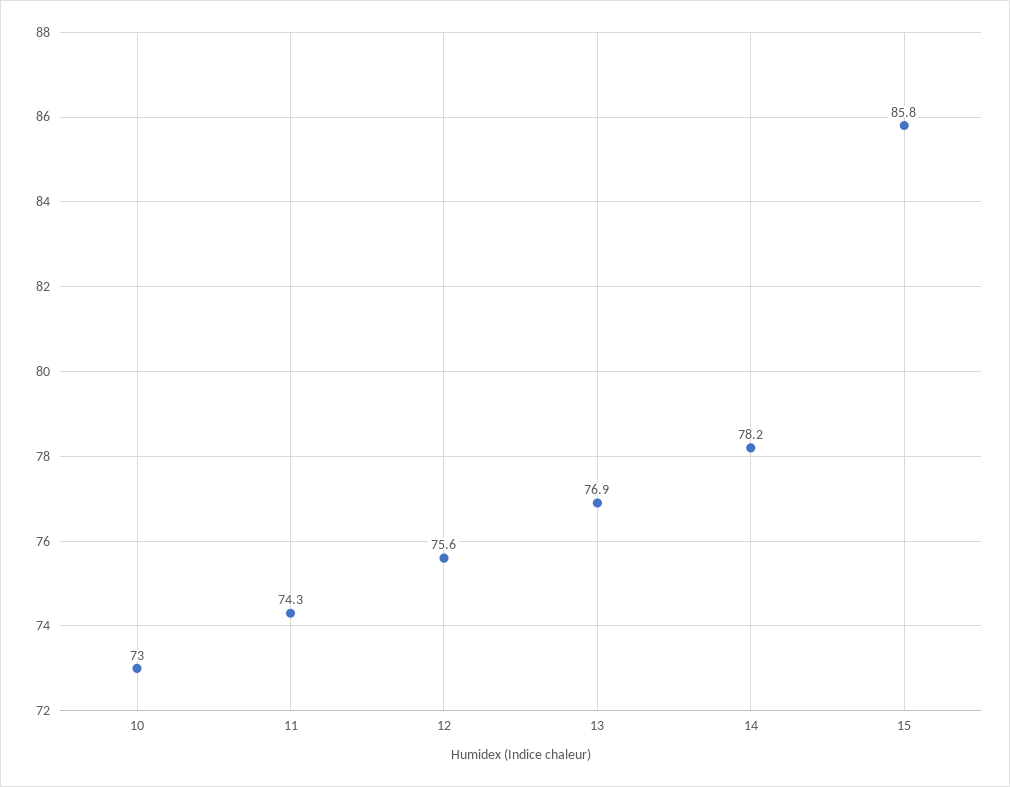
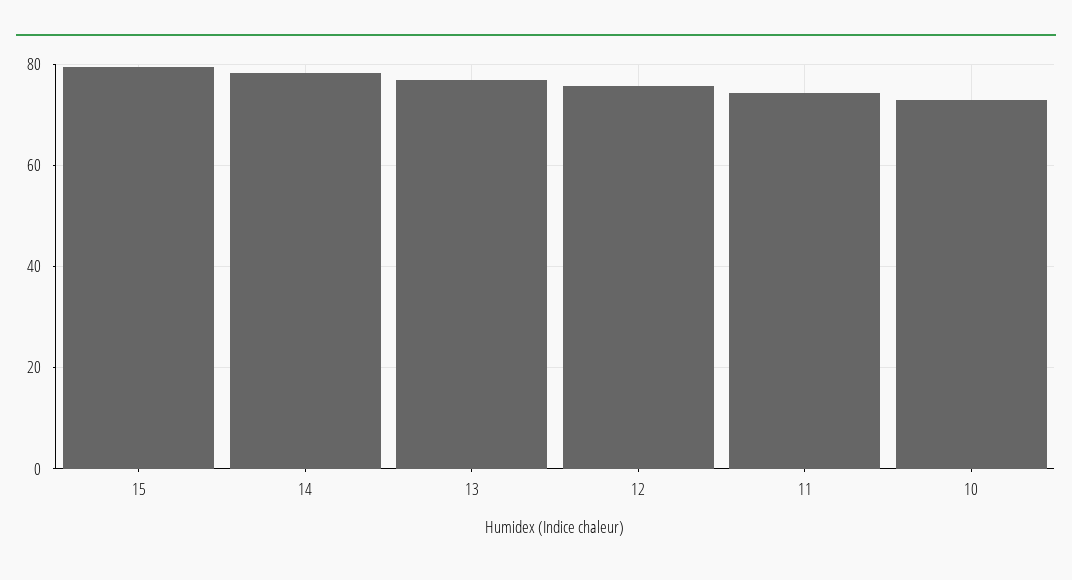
  {
    "10": 73,
    "11": 74.3,
    "12": 75.6,
    "13": 76.9,
    "14": 78.2,
-   "15": 85.8
+   "15": 80
  }

